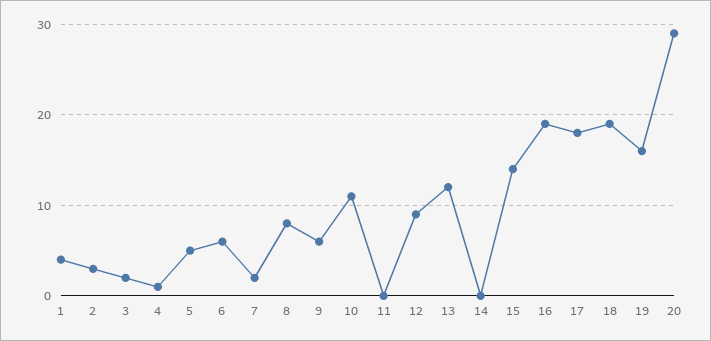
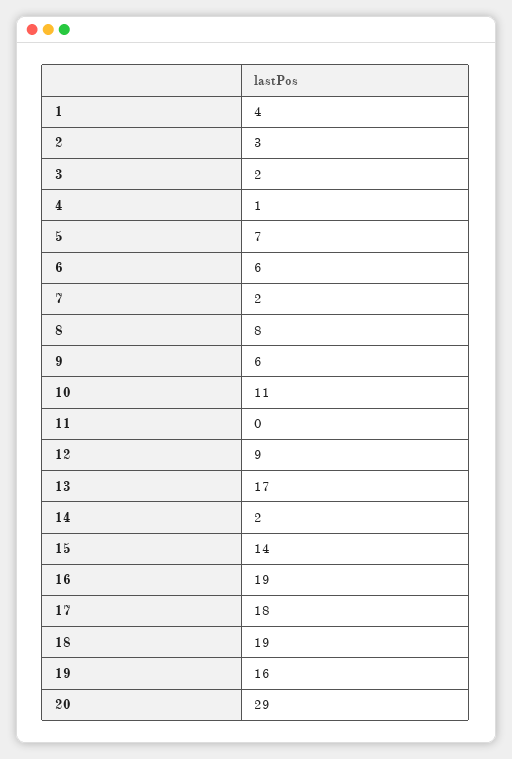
  {
    "1": 4,
    "2": 3,
    "3": 2,
    "4": 1,
-   "5": 5,
+   "5": 7,
    "6": 6,
    "7": 2,
    "8": 8,
    "9": 6,
    "10": 11,
    "11": 0,
    "12": 9,
-   "13": 12,
+   "13": 17,
-   "14": 0,
+   "14": 2,
    "15": 14,
    "16": 19,
    "17": 18,
    "18": 19,
    "19": 16,
    "20": 29
  }

